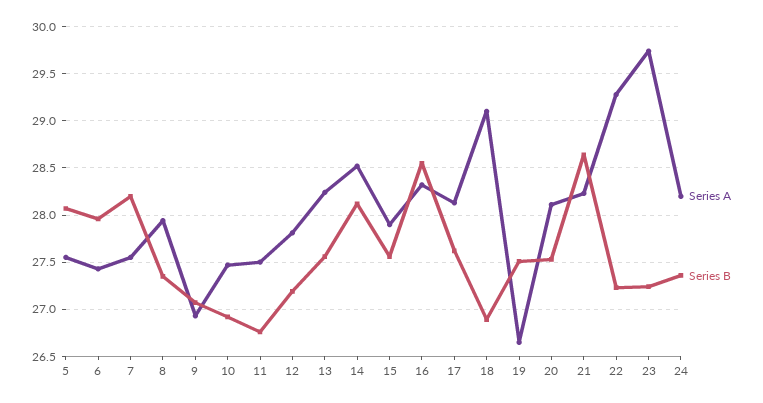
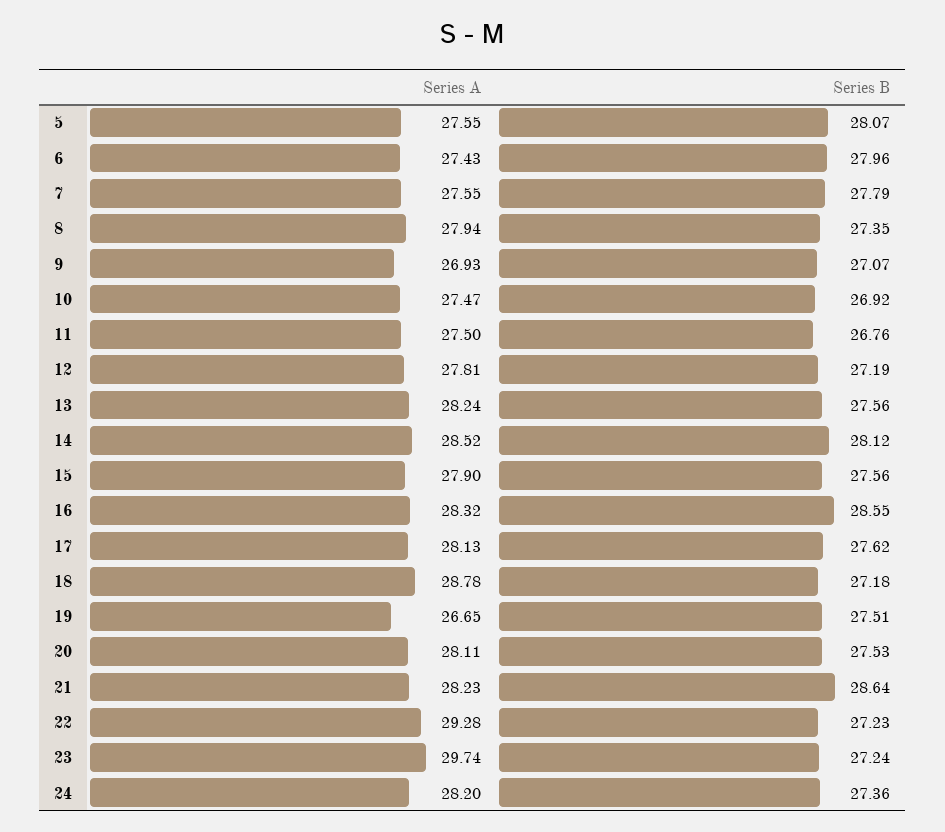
  {
    "Series A": {
      "5": 27.55,
      "6": 27.43,
      "7": 27.55,
      "8": 27.94,
      "9": 26.93,
      "10": 27.47,
      "11": 27.5,
      "12": 27.81,
      "13": 28.24,
      "14": 28.52,
      "15": 27.9,
      "16": 28.32,
      "17": 28.13,
-     "18": 29.1,
+     "18": 28.78,
      "19": 26.65,
      "20": 28.11,
      "21": 28.23,
      "22": 29.28,
      "23": 29.74,
      "24": 28.2
    },
    "Series B": {
      "5": 28.07,
      "6": 27.96,
-     "7": 28.2,
+     "7": 27.79,
      "8": 27.35,
      "9": 27.07,
      "10": 26.92,
      "11": 26.76,
      "12": 27.19,
      "13": 27.56,
      "14": 28.12,
      "15": 27.56,
      "16": 28.55,
      "17": 27.62,
-     "18": 26.9,
+     "18": 27.18,
      "19": 27.51,
      "20": 27.53,
      "21": 28.64,
      "22": 27.23,
      "23": 27.24,
      "24": 27.36
    }
  }

